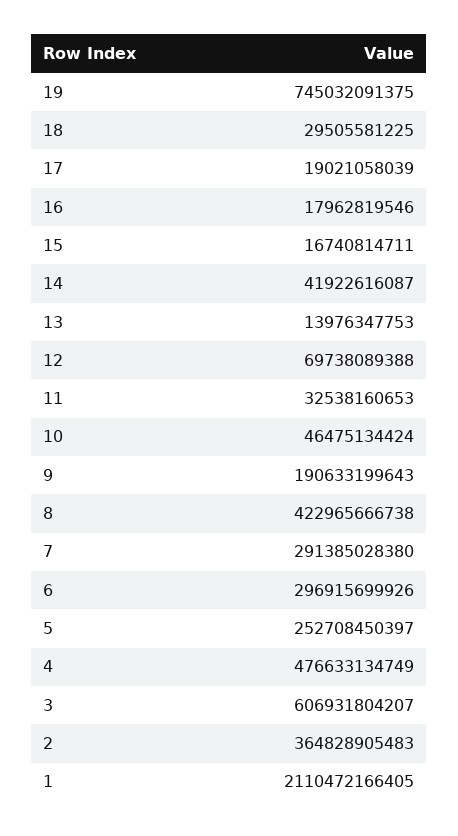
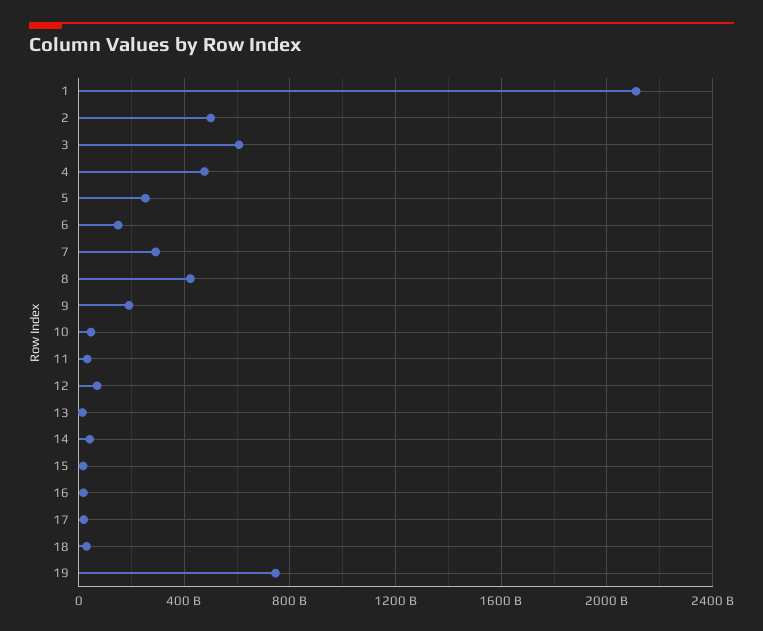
  {
    "19": 745032091375,
    "18": 29505581225,
    "17": 19021058039,
    "16": 17962819546,
    "15": 16740814711,
    "14": 41922616087,
    "13": 13976347753,
    "12": 69738089388,
    "11": 32538160653,
    "10": 46475134424,
    "9": 190633199643,
    "8": 422965666738,
    "7": 291385028380,
-   "6": 296915699926,
+   "6": 150000000000,
    "5": 252708450397,
    "4": 476633134749,
    "3": 606931804207,
-   "2": 364828905483,
+   "2": 500000000000,
    "1": 2110472166405
  }

